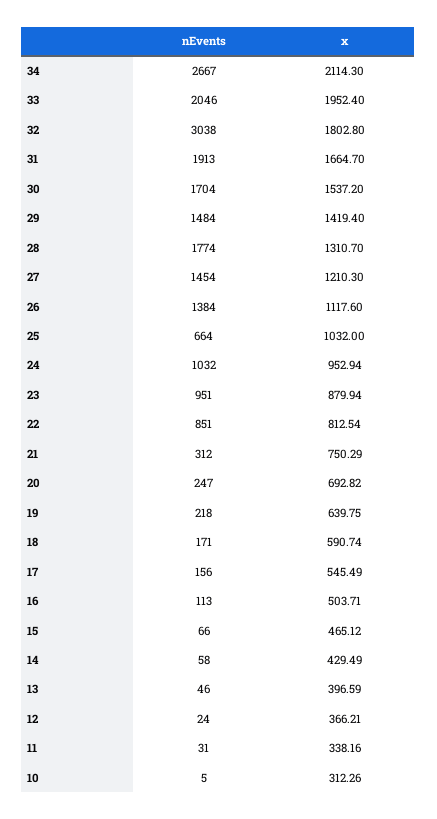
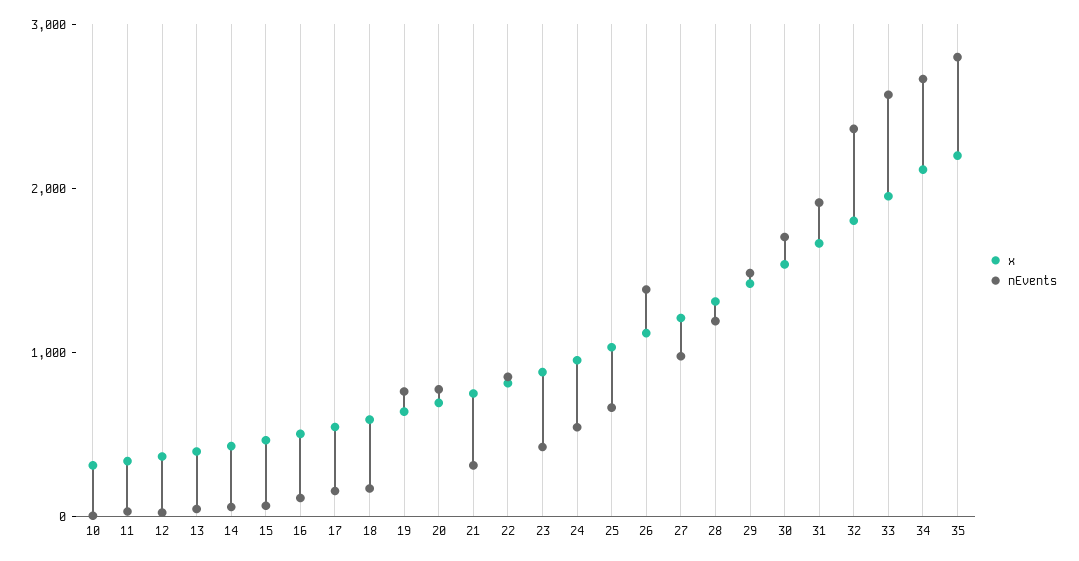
  {
    "nEvents": {
      "34": 2667,
-     "33": 2046,
+     "33": 2600,
-     "32": 3038,
+     "32": 2400,
      "31": 1913,
      "30": 1704,
      "29": 1484,
-     "28": 1774,
+     "28": 1200,
-     "27": 1454,
+     "27": 1000,
      "26": 1384,
      "25": 664,
-     "24": 1032,
+     "24": 600,
-     "23": 951,
+     "23": 400,
      "22": 851,
      "21": 312,
-     "20": 247,
+     "20": 800,
-     "19": 218,
+     "19": 800,
      "18": 171,
      "17": 156,
      "16": 113,
      "15": 66,
      "14": 58,
      "13": 46,
      "12": 24,
      "11": 31,
-     "10": 5
+     "10": 5,
+     "35": 2800
    },
    "x": {
      "34": 2114.3,
      "33": 1952.4,
      "32": 1802.8,
      "31": 1664.7,
      "30": 1537.2,
      "29": 1419.4,
      "28": 1310.7,
      "27": 1210.3,
      "26": 1117.6,
      "25": 1032,
      "24": 952.94,
      "23": 879.94,
      "22": 812.54,
      "21": 750.29,
      "20": 692.82,
      "19": 639.75,
      "18": 590.74,
      "17": 545.49,
      "16": 503.71,
      "15": 465.12,
      "14": 429.49,
      "13": 396.59,
      "12": 366.21,
      "11": 338.16,
-     "10": 312.26
+     "10": 312.26,
+     "35": 2200
    }
  }

